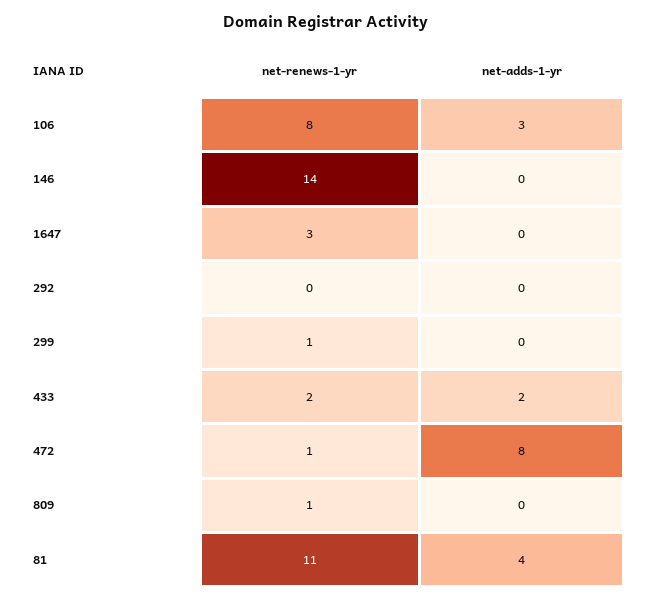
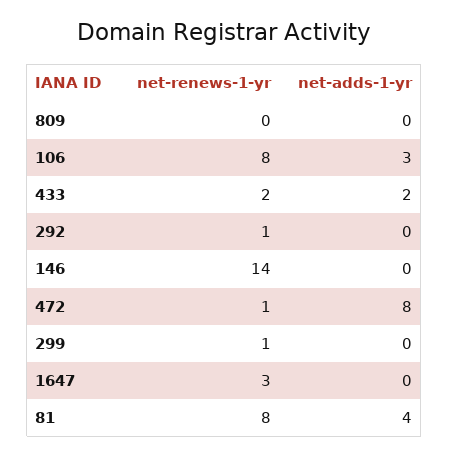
  {
    "net-renews-1-yr": {
      "106": 8,
      "146": 14,
      "1647": 3,
-     "292": 0,
+     "292": 1,
      "299": 1,
      "433": 2,
      "472": 1,
-     "809": 1,
+     "809": 0,
-     "81": 11
+     "81": 8
    },
    "net-adds-1-yr": {
      "106": 3,
      "146": 0,
      "1647": 0,
      "292": 0,
      "299": 0,
      "433": 2,
      "472": 8,
      "809": 0,
      "81": 4
    }
  }

